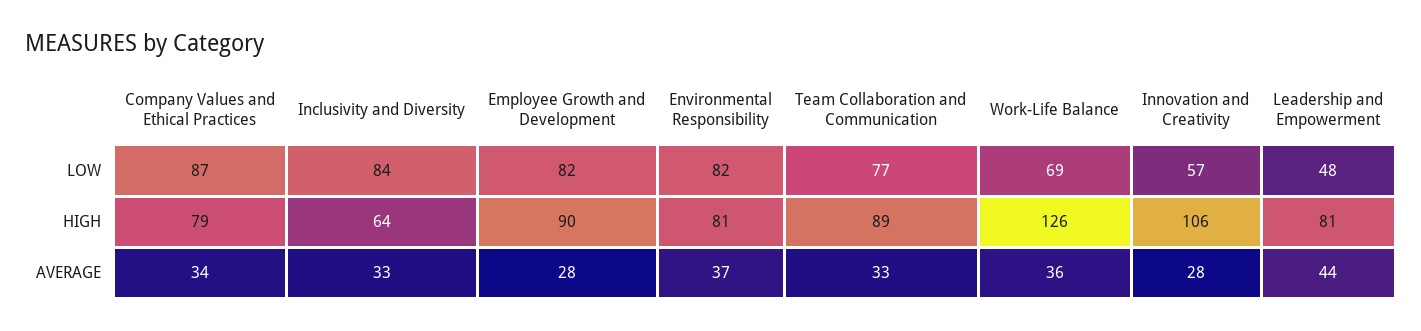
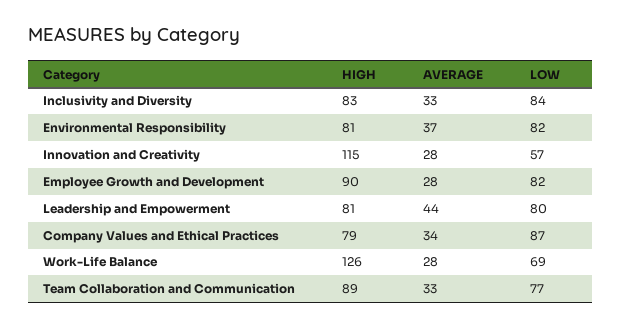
  {
    "Company Values and Ethical Practices": {
      "LOW": 87,
      "HIGH": 79,
      "AVERAGE": 34
    },
    "Inclusivity and Diversity": {
      "LOW": 84,
-     "HIGH": 64,
+     "HIGH": 83,
      "AVERAGE": 33
    },
    "Employee Growth and Development": {
      "LOW": 82,
      "HIGH": 90,
      "AVERAGE": 28
    },
    "Environmental Responsibility": {
      "LOW": 82,
      "HIGH": 81,
      "AVERAGE": 37
    },
    "Team Collaboration and Communication": {
      "LOW": 77,
      "HIGH": 89,
      "AVERAGE": 33
    },
    "Work-Life Balance": {
      "LOW": 69,
      "HIGH": 126,
-     "AVERAGE": 36
+     "AVERAGE": 28
    },
    "Innovation and Creativity": {
      "LOW": 57,
-     "HIGH": 106,
+     "HIGH": 115,
      "AVERAGE": 28
    },
    "Leadership and Empowerment": {
-     "LOW": 48,
+     "LOW": 80,
      "HIGH": 81,
      "AVERAGE": 44
    }
  }

